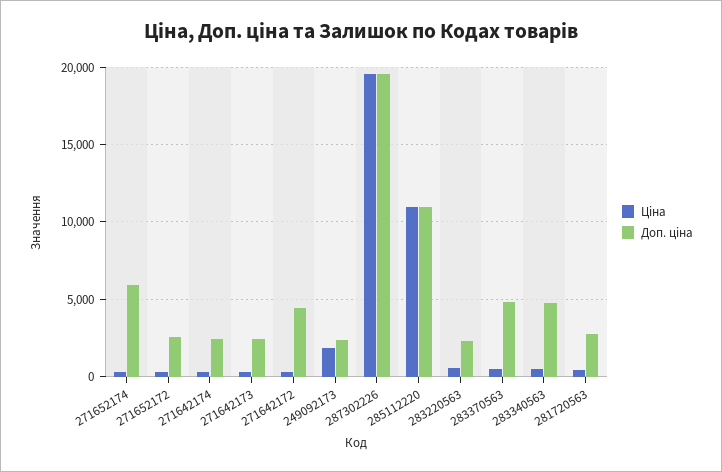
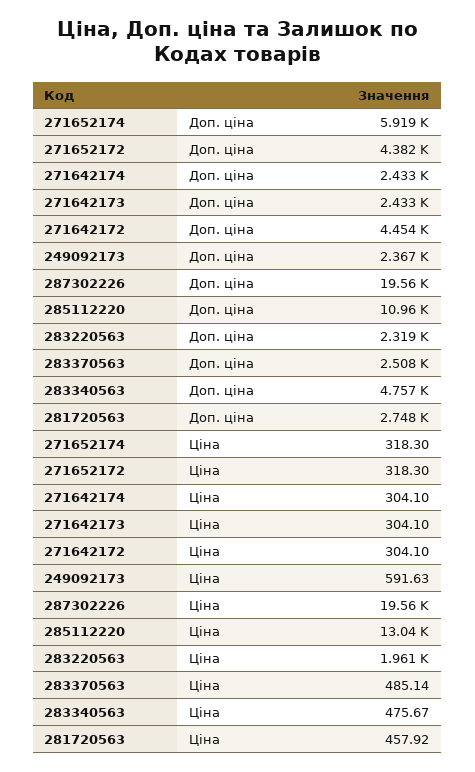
  {
    "Ціна": {
      "271652174": 318.3,
      "271652172": 318.3,
      "271642174": 304.1,
      "271642173": 304.1,
      "271642172": 304.1,
-     "249092173": 2000,
+     "249092173": 591.63,
      "287302226": 19560,
-     "285112220": 11000,
+     "285112220": 13040,
-     "283220563": 500,
+     "283220563": 1961,
      "283370563": 485.14,
      "283340563": 475.67,
      "281720563": 457.92
    },
    "Доп. ціна": {
      "271652174": 5919,
-     "271652172": 2500,
+     "271652172": 4382,
      "271642174": 2433,
      "271642173": 2433,
      "271642172": 4454,
      "249092173": 2367,
      "287302226": 19560,
      "285112220": 10960,
      "283220563": 2319,
-     "283370563": 5000,
+     "283370563": 2508,
      "283340563": 4757,
      "281720563": 2748
    }
  }

